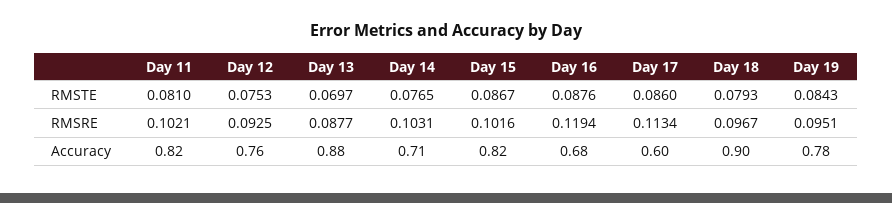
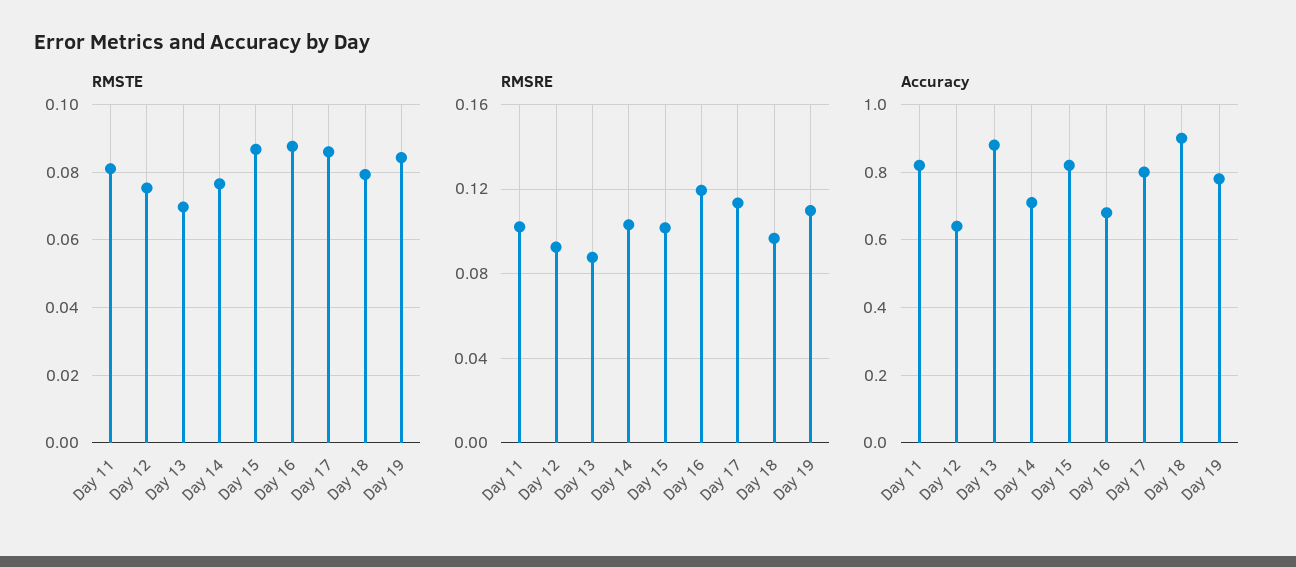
  {
    "RMSTE": {
      "Day 11": 0.081,
      "Day 12": 0.0753,
      "Day 13": 0.0697,
      "Day 14": 0.0765,
      "Day 15": 0.0867,
      "Day 16": 0.0876,
      "Day 17": 0.086,
      "Day 18": 0.0793,
      "Day 19": 0.0843
    },
    "RMSRE": {
      "Day 11": 0.1021,
      "Day 12": 0.0925,
      "Day 13": 0.0877,
      "Day 14": 0.1031,
      "Day 15": 0.1016,
      "Day 16": 0.1194,
      "Day 17": 0.1134,
      "Day 18": 0.0967,
-     "Day 19": 0.0951
+     "Day 19": 0.11
    },
    "Accuracy": {
      "Day 11": 0.82,
-     "Day 12": 0.76,
+     "Day 12": 0.65,
      "Day 13": 0.88,
      "Day 14": 0.71,
      "Day 15": 0.82,
      "Day 16": 0.68,
-     "Day 17": 0.6,
+     "Day 17": 0.8,
      "Day 18": 0.9,
      "Day 19": 0.78
    }
  }

